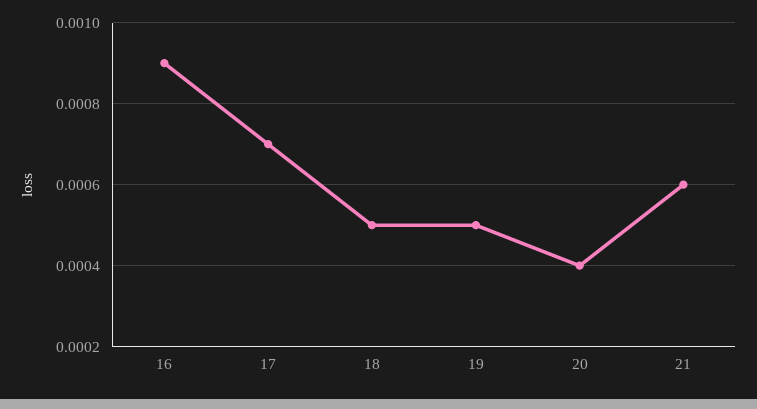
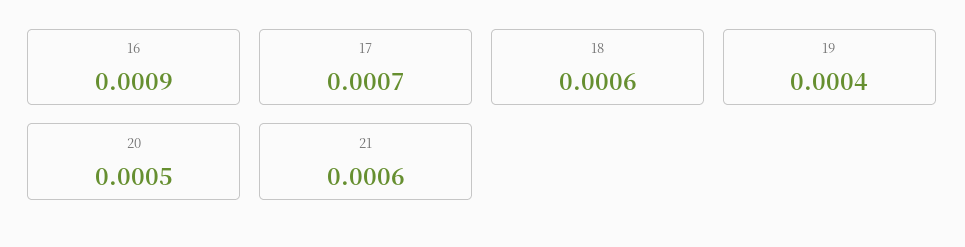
  {
    "16": 0.0009,
    "17": 0.0007,
-   "18": 0.0005,
+   "18": 0.0006,
-   "19": 0.0005,
+   "19": 0.0004,
-   "20": 0.0004,
+   "20": 0.0005,
    "21": 0.0006
  }

